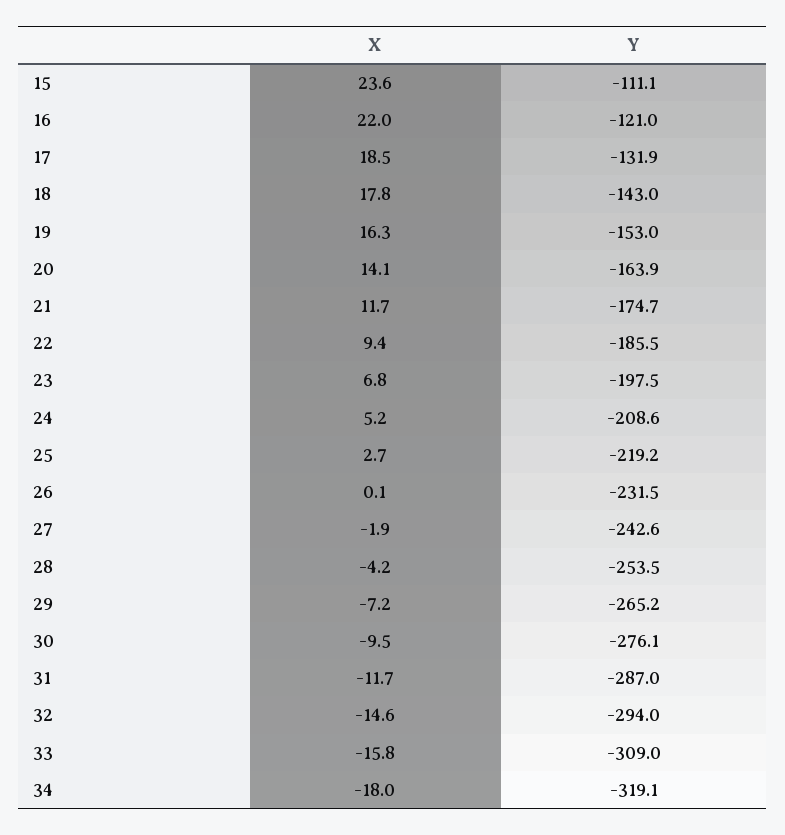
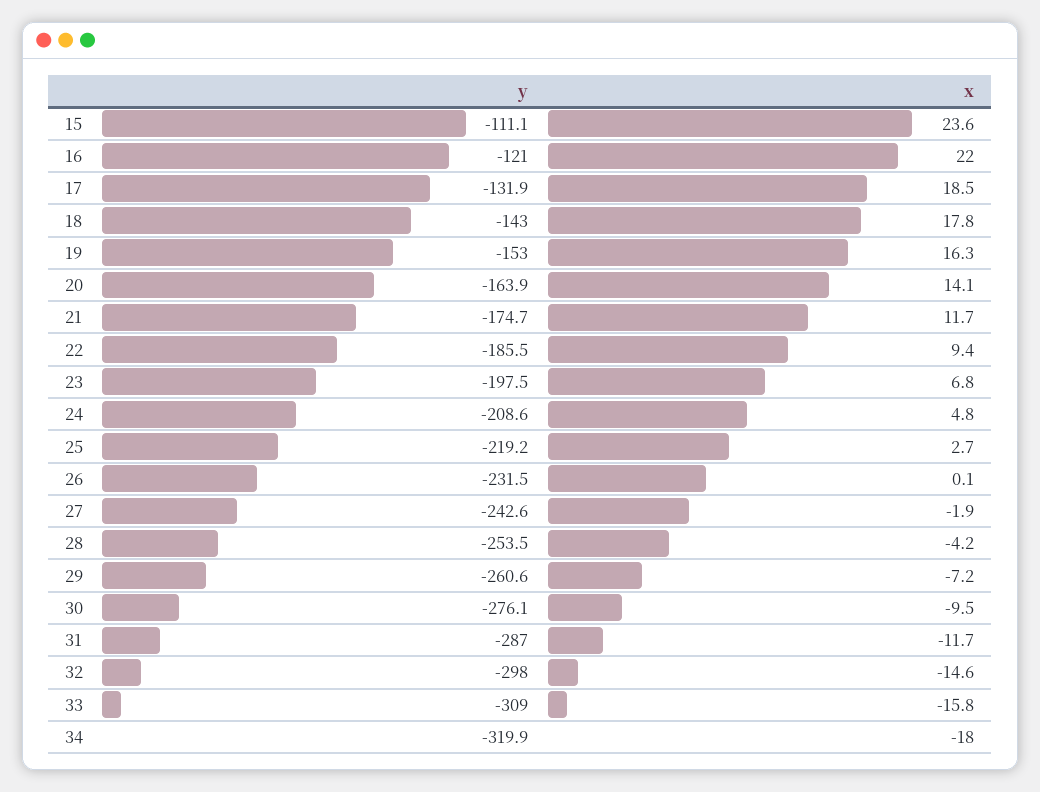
  {
    "X": {
      "15": 23.6,
      "16": 22,
      "17": 18.5,
      "18": 17.8,
      "19": 16.3,
      "20": 14.1,
      "21": 11.7,
      "22": 9.4,
      "23": 6.8,
-     "24": 5.2,
+     "24": 4.8,
      "25": 2.7,
      "26": 0.1,
      "27": -1.9,
      "28": -4.2,
      "29": -7.2,
      "30": -9.5,
      "31": -11.7,
      "32": -14.6,
      "33": -15.8,
      "34": -18
    },
    "Y": {
      "15": -111.1,
      "16": -121,
      "17": -131.9,
      "18": -143,
      "19": -153,
      "20": -163.9,
      "21": -174.7,
      "22": -185.5,
      "23": -197.5,
      "24": -208.6,
      "25": -219.2,
      "26": -231.5,
      "27": -242.6,
      "28": -253.5,
-     "29": -265.2,
+     "29": -260.6,
      "30": -276.1,
      "31": -287,
-     "32": -294,
+     "32": -298,
      "33": -309,
-     "34": -319.1
+     "34": -319.9
    }
  }

